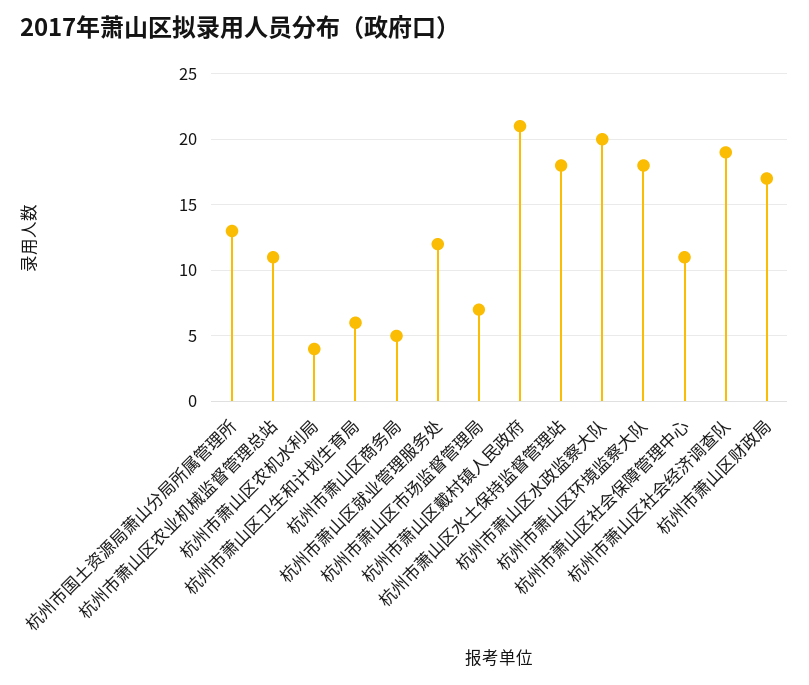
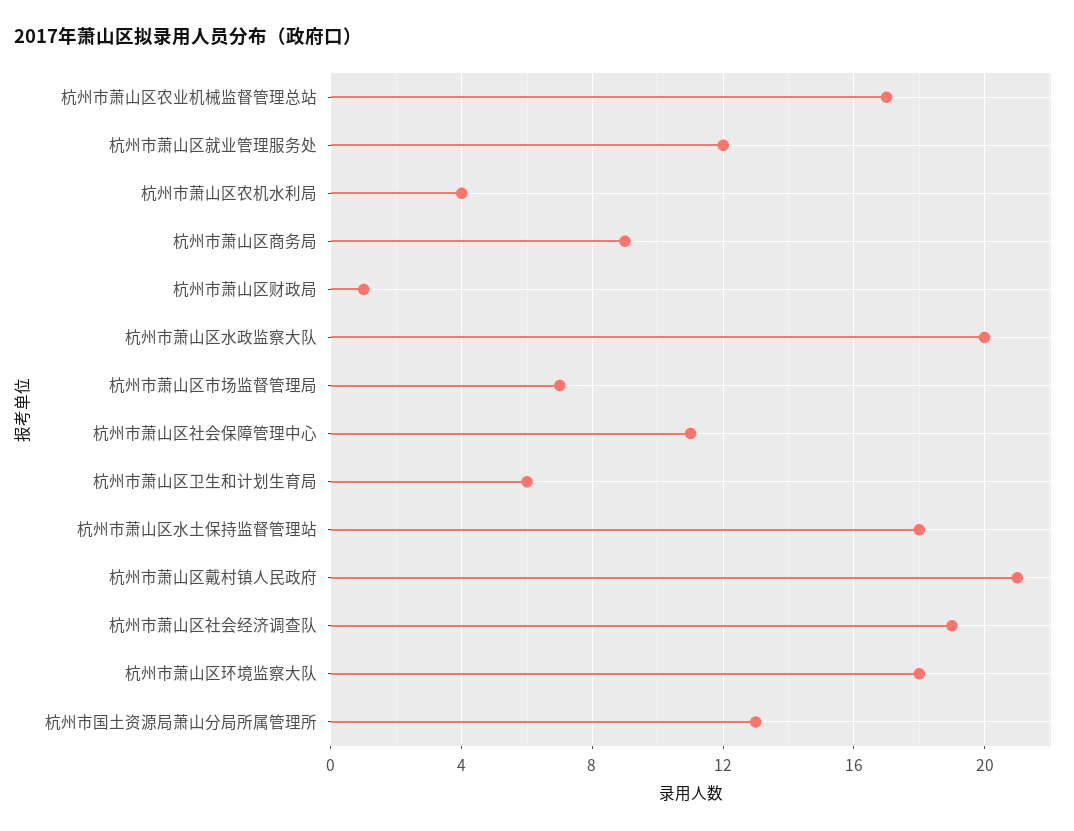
  {
    "杭州市国土资源局萧山分局所属管理所": 13,
-   "杭州市萧山区农业机械监督管理总站": 11,
+   "杭州市萧山区农业机械监督管理总站": 17,
    "杭州市萧山区农机水利局": 4,
    "杭州市萧山区卫生和计划生育局": 6,
-   "杭州市萧山区商务局": 5,
+   "杭州市萧山区商务局": 9,
    "杭州市萧山区就业管理服务处": 12,
    "杭州市萧山区市场监督管理局": 7,
    "杭州市萧山区戴村镇人民政府": 21,
    "杭州市萧山区水土保持监督管理站": 18,
    "杭州市萧山区水政监察大队": 20,
    "杭州市萧山区环境监察大队": 18,
    "杭州市萧山区社会保障管理中心": 11,
    "杭州市萧山区社会经济调查队": 19,
-   "杭州市萧山区财政局": 17
+   "杭州市萧山区财政局": 1
  }

